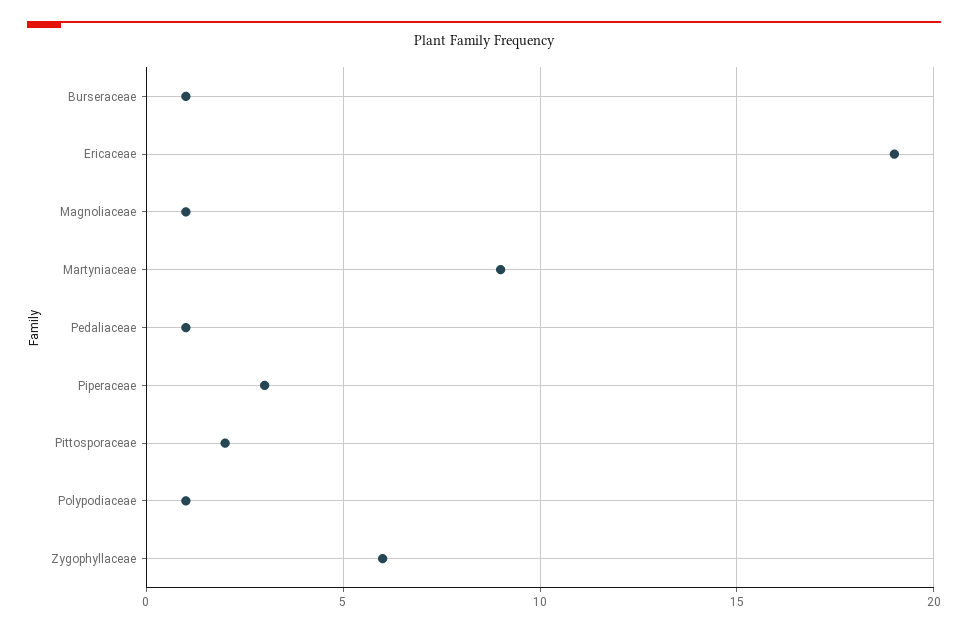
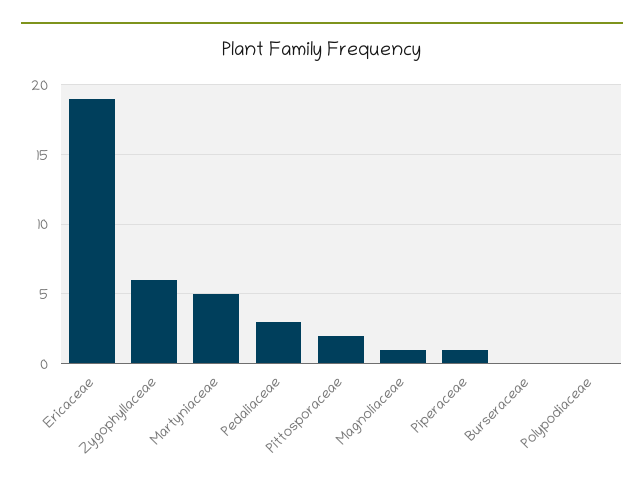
  {
-   "Burseraceae": 1,
+   "Burseraceae": 0,
    "Ericaceae": 19,
    "Magnoliaceae": 1,
-   "Martyniaceae": 9,
+   "Martyniaceae": 5,
-   "Pedaliaceae": 1,
+   "Pedaliaceae": 3,
-   "Piperaceae": 3,
+   "Piperaceae": 1,
    "Pittosporaceae": 2,
-   "Polypodiaceae": 1,
+   "Polypodiaceae": 0,
    "Zygophyllaceae": 6
  }

